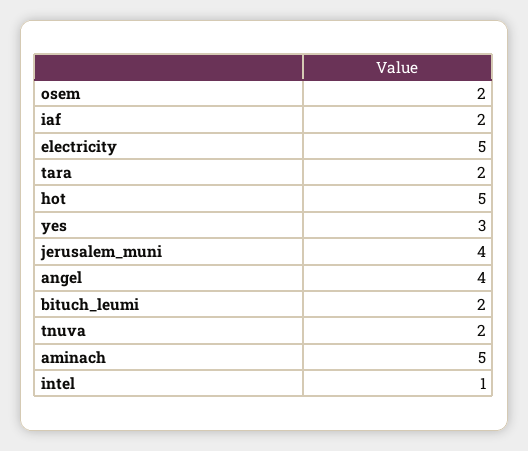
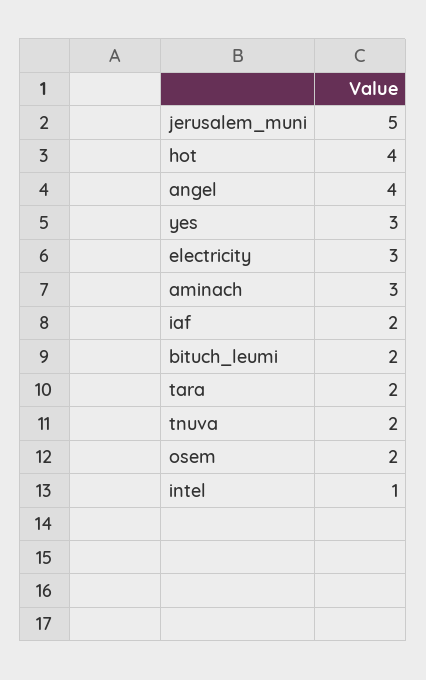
  {
    "osem": 2,
    "iaf": 2,
-   "electricity": 5,
+   "electricity": 3,
    "tara": 2,
-   "hot": 5,
+   "hot": 4,
    "yes": 3,
-   "jerusalem_muni": 4,
+   "jerusalem_muni": 5,
    "angel": 4,
    "bituch_leumi": 2,
    "tnuva": 2,
-   "aminach": 5,
+   "aminach": 3,
    "intel": 1
  }

